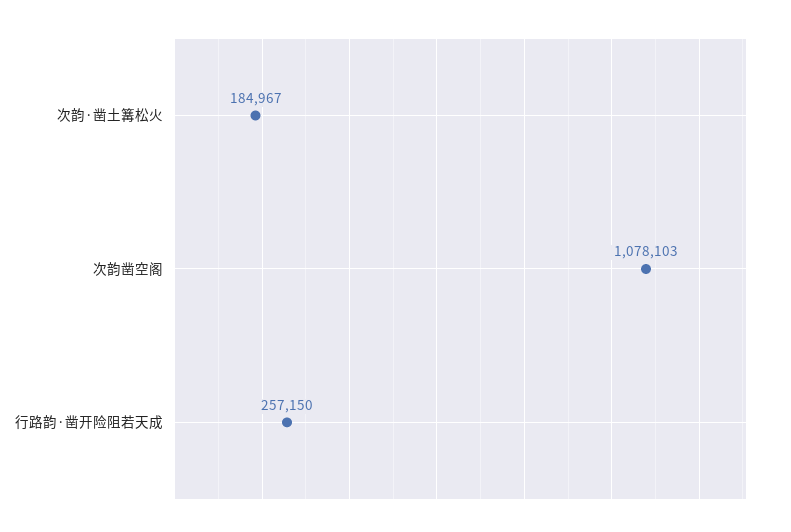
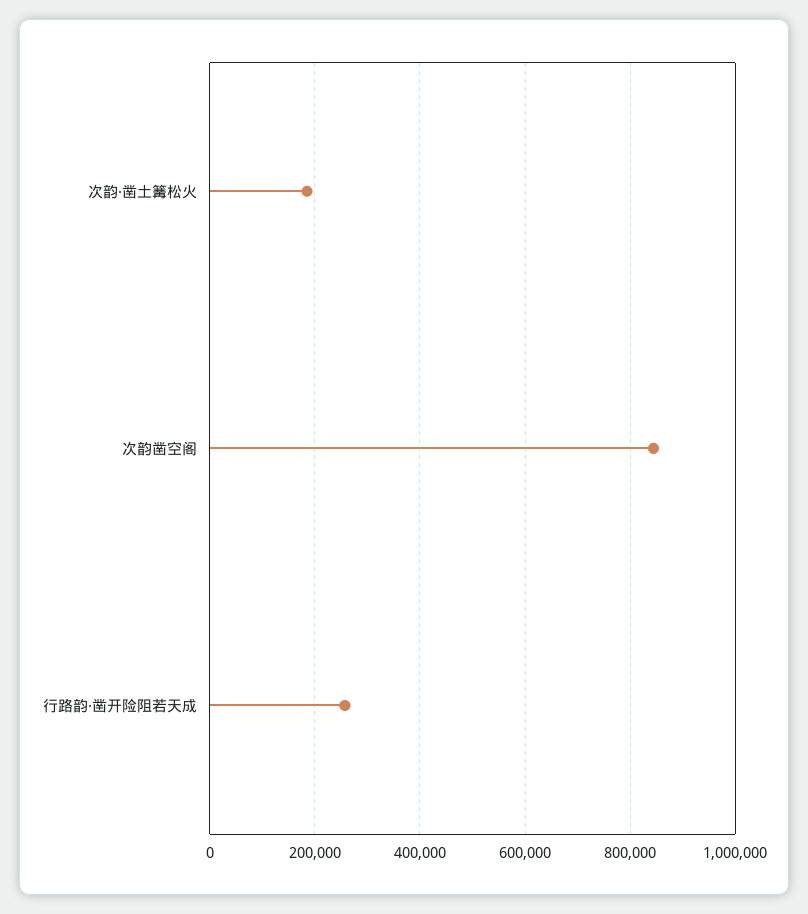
  {
    "次韵·凿土篝松火": 184967,
-   "次韵凿空阁": 1078103,
+   "次韵凿空阁": 840000,
    "行路韵·凿开险阻若天成": 257150
  }

